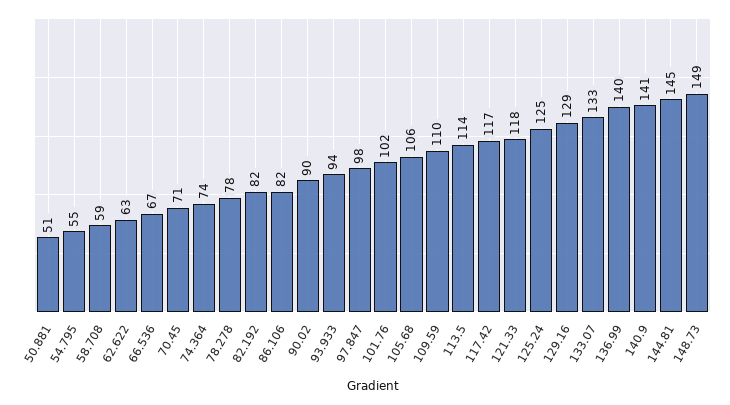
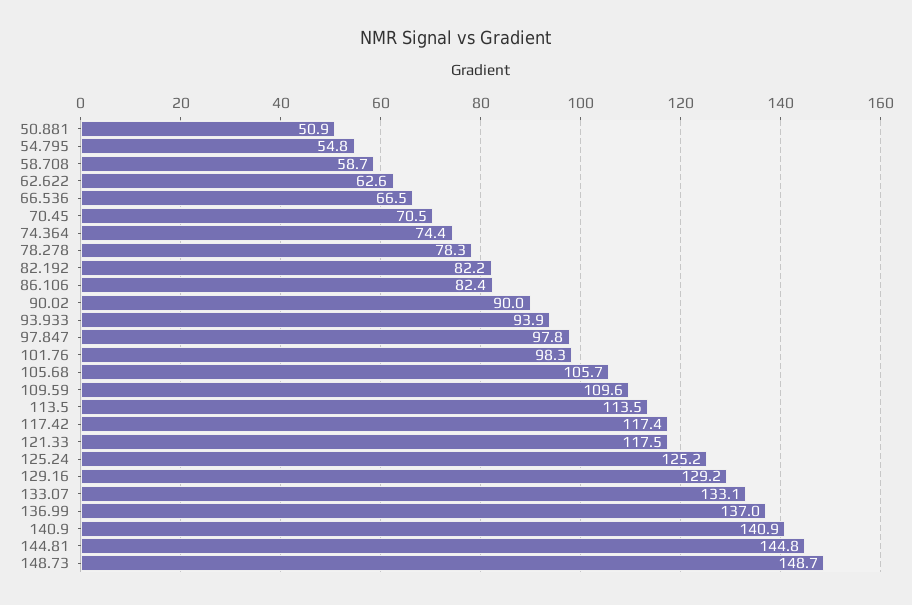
  {
    "50.881": 50.9,
    "54.795": 54.8,
    "58.708": 58.7,
    "62.622": 62.6,
    "66.536": 66.5,
    "70.45": 70.5,
    "74.364": 74.4,
    "78.278": 78.3,
    "82.192": 82.2,
    "86.106": 82.4,
    "90.02": 90,
    "93.933": 93.9,
    "97.847": 97.8,
-   "101.76": 102,
+   "101.76": 98.3,
    "105.68": 105.7,
    "109.59": 109.6,
    "113.5": 113.5,
    "117.42": 117.4,
    "121.33": 117.5,
    "125.24": 125.2,
    "129.16": 129.2,
    "133.07": 133.1,
-   "136.99": 140,
+   "136.99": 137,
    "140.9": 140.9,
    "144.81": 144.8,
    "148.73": 148.7
  }

